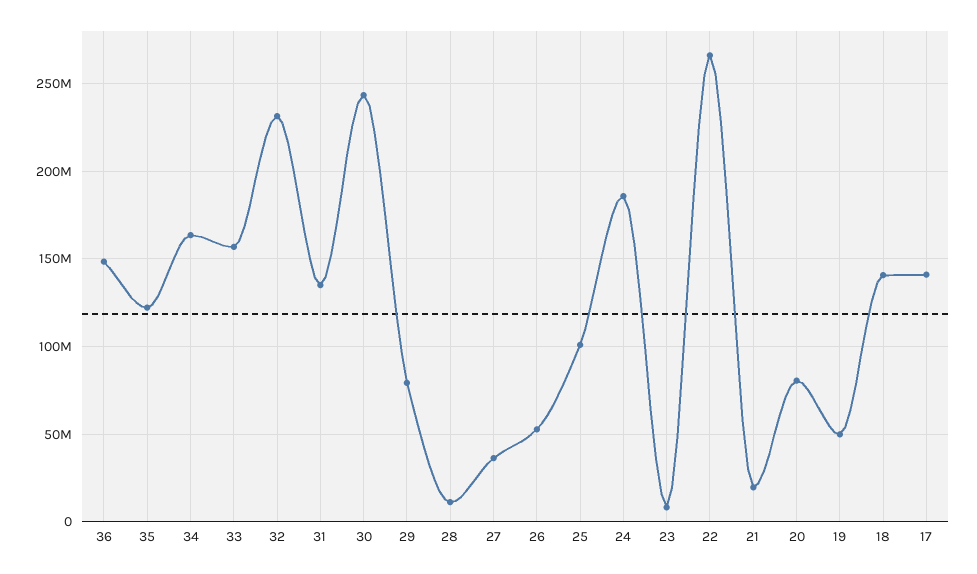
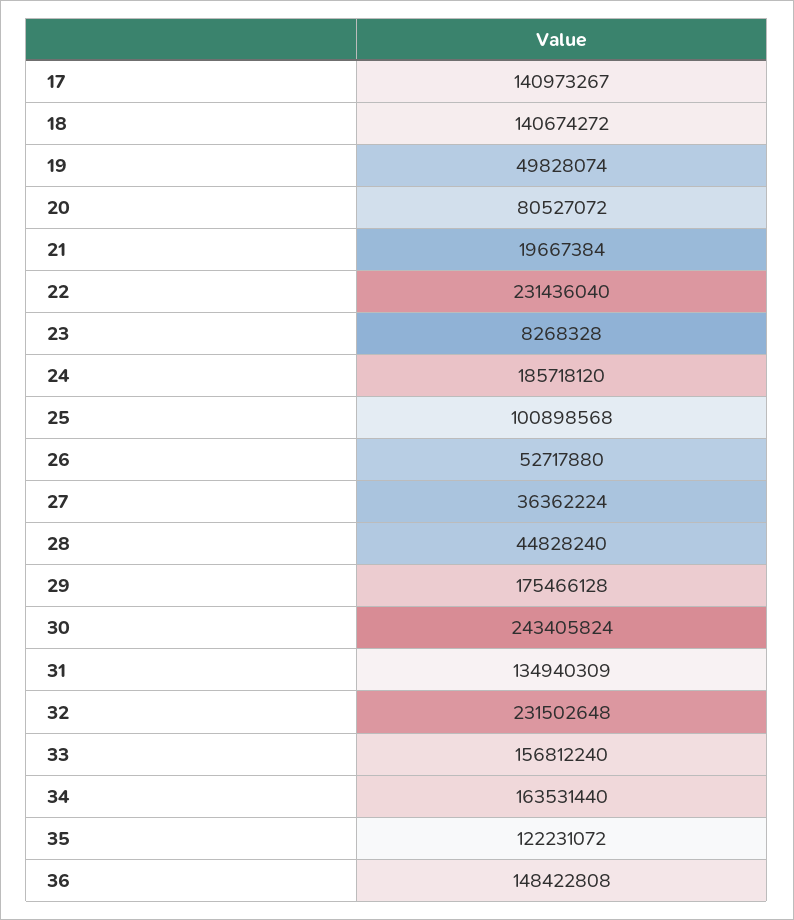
  {
    "36": 148422808,
    "35": 122231072,
    "34": 163531440,
    "33": 156812240,
    "32": 231502648,
    "31": 134940309,
    "30": 243405824,
-   "29": 80000000,
+   "29": 175466128,
-   "28": 10000000,
+   "28": 44828240,
    "27": 36362224,
    "26": 52717880,
    "25": 100898568,
    "24": 185718120,
    "23": 8268328,
-   "22": 265000000,
+   "22": 231436040,
    "21": 19667384,
    "20": 80527072,
    "19": 49828074,
    "18": 140674272,
    "17": 140973267
  }

